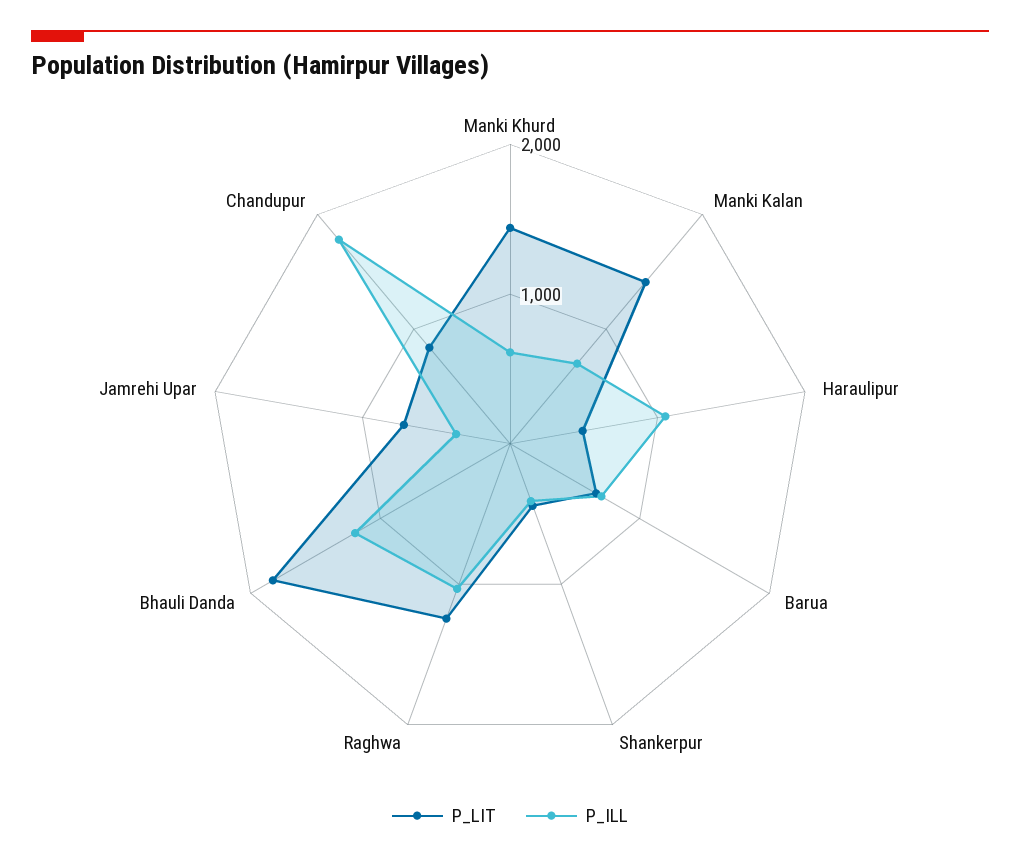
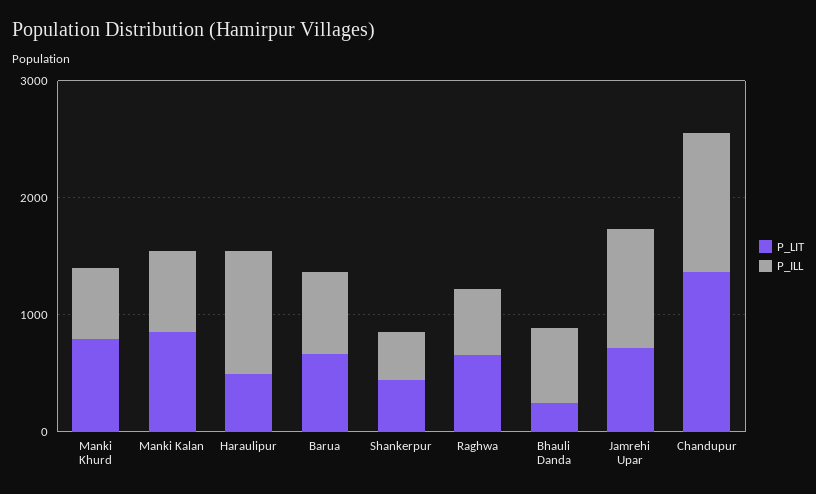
  {
    "P_LIT": {
-     "Manki Khurd": 1400,
+     "Manki Khurd": 800,
-     "Manki Kalan": 1400,
+     "Manki Kalan": 800,
      "Haraulipur": 400,
      "Barua": 600,
      "Shankerpur": 400,
-     "Raghwa": 1200,
+     "Raghwa": 600,
-     "Bhauli Danda": 1800,
+     "Bhauli Danda": 200,
      "Jamrehi Upar": 800,
-     "Chandupur": 800
+     "Chandupur": 1400
    },
    "P_ILL": {
      "Manki Khurd": 600,
      "Manki Kalan": 600,
      "Haraulipur": 1000,
      "Barua": 800,
      "Shankerpur": 400,
-     "Raghwa": 1000,
+     "Raghwa": 600,
-     "Bhauli Danda": 1200,
+     "Bhauli Danda": 600,
-     "Jamrehi Upar": 400,
+     "Jamrehi Upar": 1000,
-     "Chandupur": 1800
+     "Chandupur": 1200
    }
  }

